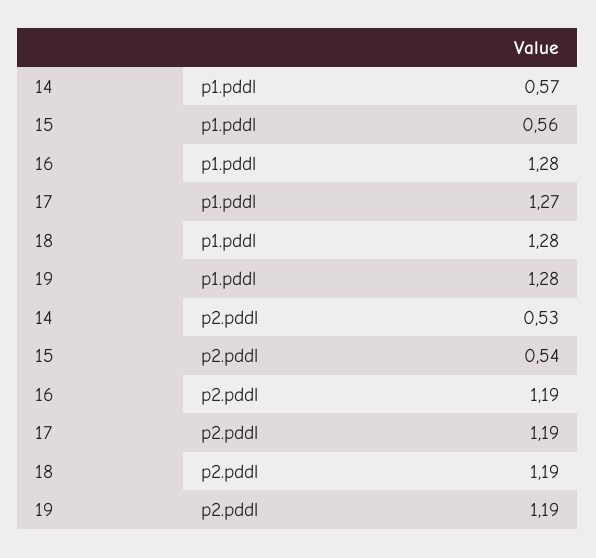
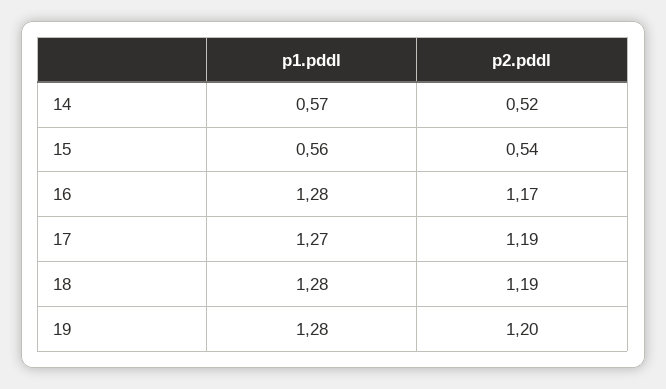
  {
    "14": {
      "p1.pddl": 0.57,
-     "p2.pddl": 0.53
+     "p2.pddl": 0.52
    },
    "15": {
      "p1.pddl": 0.56,
      "p2.pddl": 0.54
    },
    "16": {
      "p1.pddl": 1.28,
-     "p2.pddl": 1.19
+     "p2.pddl": 1.17
    },
    "17": {
      "p1.pddl": 1.27,
      "p2.pddl": 1.19
    },
    "18": {
      "p1.pddl": 1.28,
      "p2.pddl": 1.19
    },
    "19": {
      "p1.pddl": 1.28,
-     "p2.pddl": 1.19
+     "p2.pddl": 1.2
    }
  }

